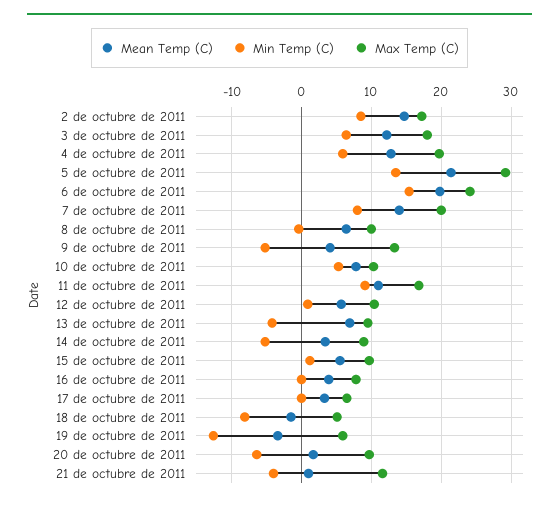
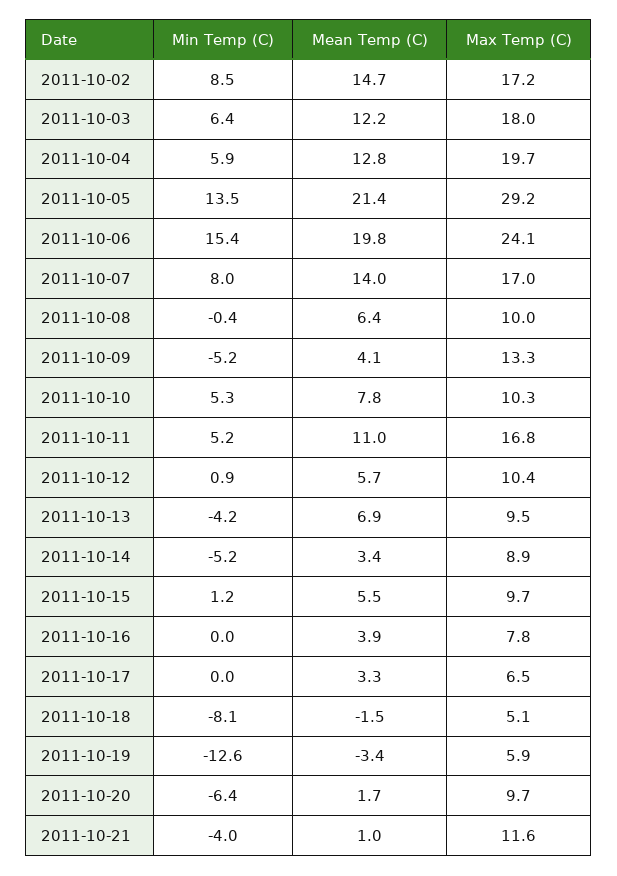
  {
    "Mean Temp (C)": {
      "2 de octubre de 2011": 14.7,
      "3 de octubre de 2011": 12.2,
      "4 de octubre de 2011": 12.8,
      "5 de octubre de 2011": 21.4,
      "6 de octubre de 2011": 19.8,
      "7 de octubre de 2011": 14,
      "8 de octubre de 2011": 6.4,
      "9 de octubre de 2011": 4.1,
      "10 de octubre de 2011": 7.8,
      "11 de octubre de 2011": 11,
      "12 de octubre de 2011": 5.7,
      "13 de octubre de 2011": 6.9,
      "14 de octubre de 2011": 3.4,
      "15 de octubre de 2011": 5.5,
      "16 de octubre de 2011": 3.9,
      "17 de octubre de 2011": 3.3,
      "18 de octubre de 2011": -1.5,
      "19 de octubre de 2011": -3.4,
      "20 de octubre de 2011": 1.7,
      "21 de octubre de 2011": 1
    },
    "Min Temp (C)": {
      "2 de octubre de 2011": 8.5,
      "3 de octubre de 2011": 6.4,
      "4 de octubre de 2011": 5.9,
      "5 de octubre de 2011": 13.5,
      "6 de octubre de 2011": 15.4,
      "7 de octubre de 2011": 8,
      "8 de octubre de 2011": -0.4,
      "9 de octubre de 2011": -5.2,
      "10 de octubre de 2011": 5.3,
-     "11 de octubre de 2011": 9,
+     "11 de octubre de 2011": 5.2,
      "12 de octubre de 2011": 0.9,
      "13 de octubre de 2011": -4.2,
      "14 de octubre de 2011": -5.2,
      "15 de octubre de 2011": 1.2,
      "16 de octubre de 2011": 0,
      "17 de octubre de 2011": 0,
      "18 de octubre de 2011": -8.1,
      "19 de octubre de 2011": -12.6,
      "20 de octubre de 2011": -6.4,
      "21 de octubre de 2011": -4
    },
    "Max Temp (C)": {
      "2 de octubre de 2011": 17.2,
      "3 de octubre de 2011": 18,
      "4 de octubre de 2011": 19.7,
      "5 de octubre de 2011": 29.2,
      "6 de octubre de 2011": 24.1,
-     "7 de octubre de 2011": 20,
+     "7 de octubre de 2011": 17,
      "8 de octubre de 2011": 10,
      "9 de octubre de 2011": 13.3,
      "10 de octubre de 2011": 10.3,
      "11 de octubre de 2011": 16.8,
      "12 de octubre de 2011": 10.4,
      "13 de octubre de 2011": 9.5,
      "14 de octubre de 2011": 8.9,
      "15 de octubre de 2011": 9.7,
      "16 de octubre de 2011": 7.8,
      "17 de octubre de 2011": 6.5,
      "18 de octubre de 2011": 5.1,
      "19 de octubre de 2011": 5.9,
      "20 de octubre de 2011": 9.7,
      "21 de octubre de 2011": 11.6
    }
  }

